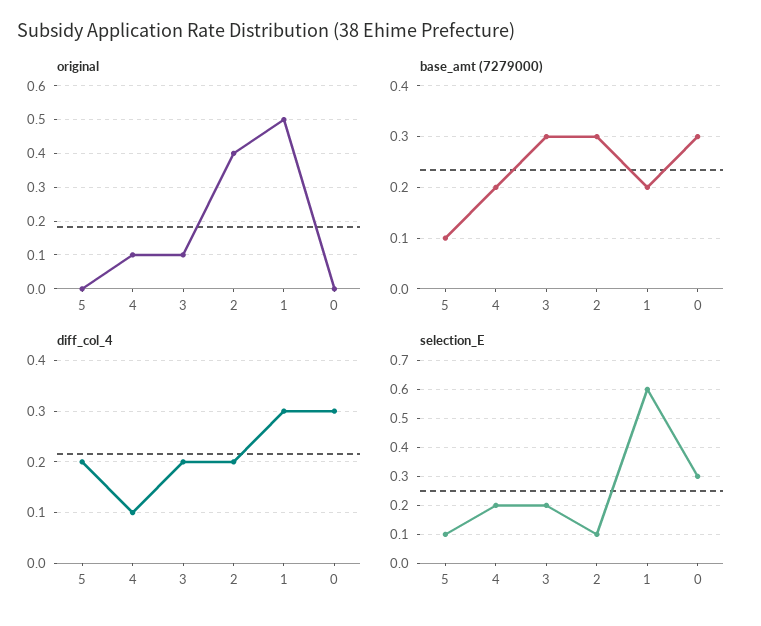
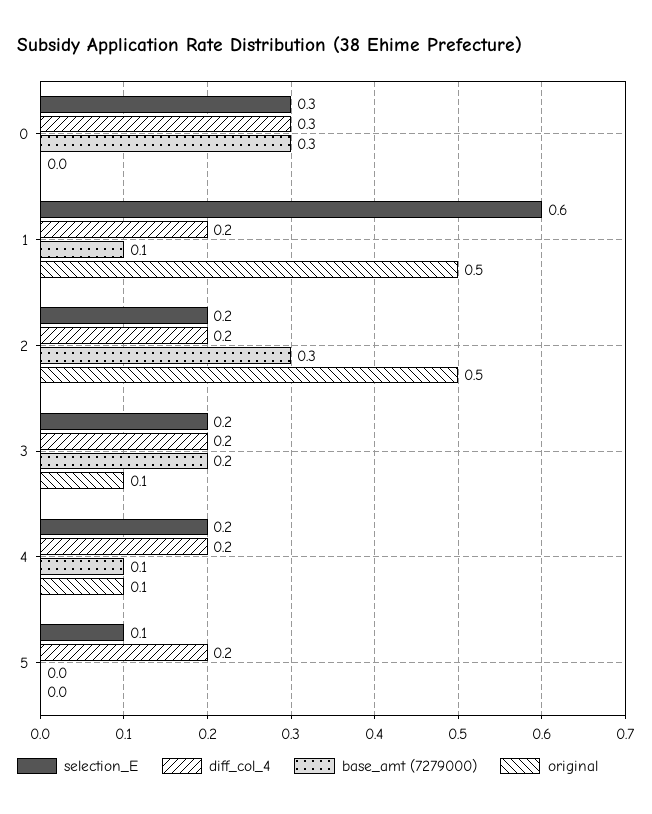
  {
    "original": {
      "5": 0,
      "4": 0.1,
      "3": 0.1,
-     "2": 0.4,
+     "2": 0.5,
      "1": 0.5,
      "0": 0
    },
    "base_amt (7279000)": {
-     "5": 0.1,
+     "5": 0,
-     "4": 0.2,
+     "4": 0.1,
-     "3": 0.3,
+     "3": 0.2,
      "2": 0.3,
-     "1": 0.2,
+     "1": 0.1,
      "0": 0.3
    },
    "diff_col_4": {
      "5": 0.2,
-     "4": 0.1,
+     "4": 0.2,
      "3": 0.2,
      "2": 0.2,
-     "1": 0.3,
+     "1": 0.2,
      "0": 0.3
    },
    "selection_E": {
      "5": 0.1,
      "4": 0.2,
      "3": 0.2,
-     "2": 0.1,
+     "2": 0.2,
      "1": 0.6,
      "0": 0.3
    }
  }

